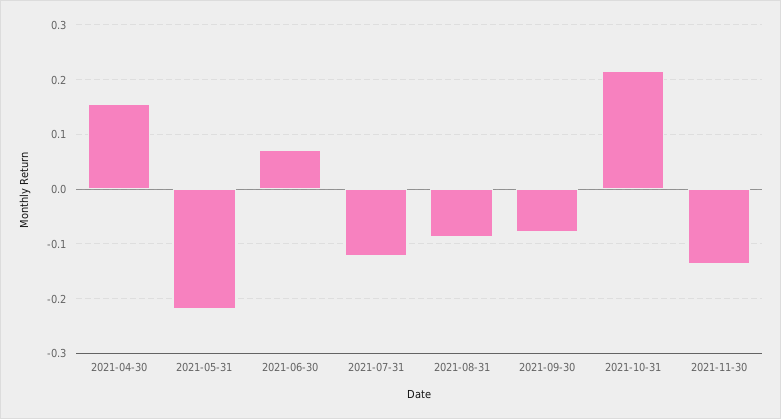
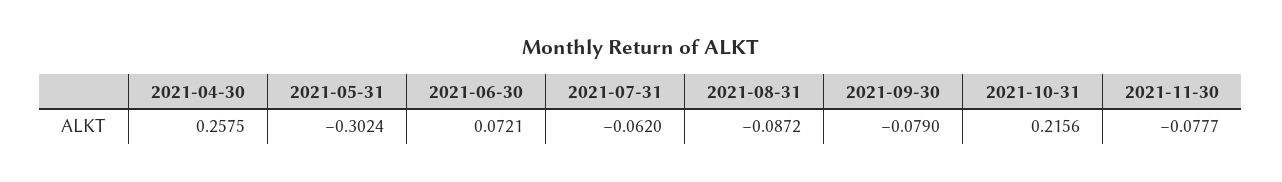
  {
-   "2021-04-30": 0.16,
+   "2021-04-30": 0.2575,
-   "2021-05-31": -0.22,
+   "2021-05-31": -0.3024,
    "2021-06-30": 0.0721,
-   "2021-07-31": -0.12,
+   "2021-07-31": -0.062,
    "2021-08-31": -0.0872,
    "2021-09-30": -0.079,
    "2021-10-31": 0.2156,
-   "2021-11-30": -0.14
+   "2021-11-30": -0.0777
  }

